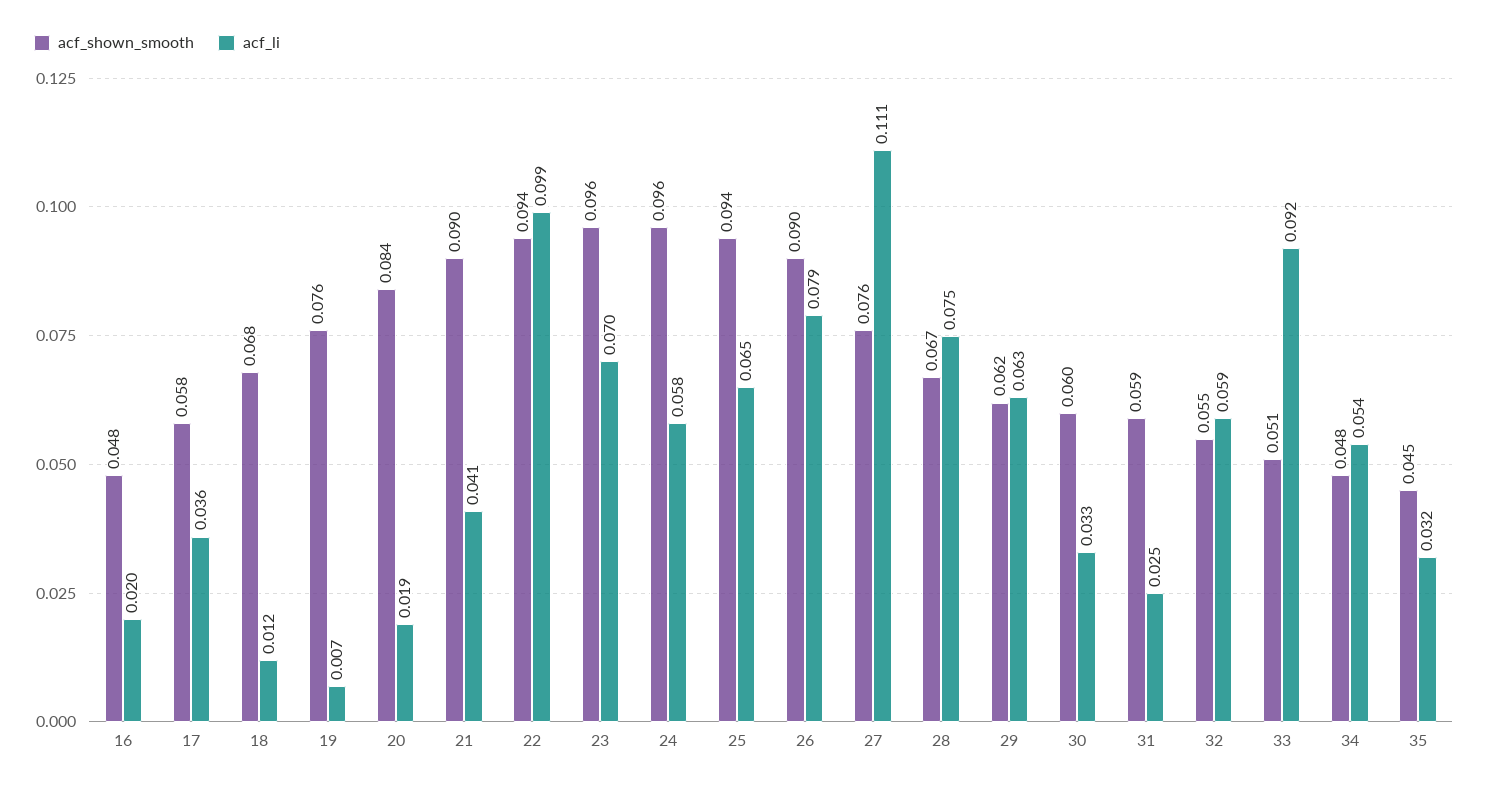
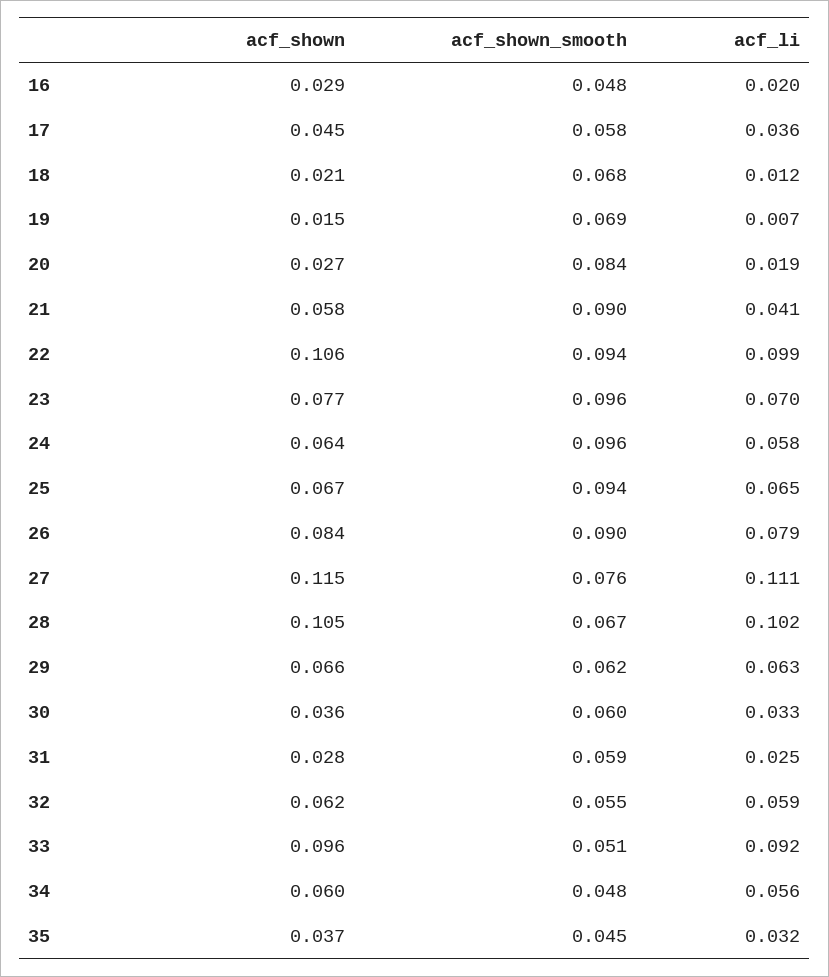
  {
    "acf_shown_smooth": {
      "16": 0.048,
      "17": 0.058,
      "18": 0.068,
-     "19": 0.076,
+     "19": 0.069,
      "20": 0.084,
      "21": 0.09,
      "22": 0.094,
      "23": 0.096,
      "24": 0.096,
      "25": 0.094,
      "26": 0.09,
      "27": 0.076,
      "28": 0.067,
      "29": 0.062,
      "30": 0.06,
      "31": 0.059,
      "32": 0.055,
      "33": 0.051,
      "34": 0.048,
      "35": 0.045
    },
    "acf_li": {
      "16": 0.02,
      "17": 0.036,
      "18": 0.012,
      "19": 0.007,
      "20": 0.019,
      "21": 0.041,
      "22": 0.099,
      "23": 0.07,
      "24": 0.058,
      "25": 0.065,
      "26": 0.079,
      "27": 0.111,
-     "28": 0.075,
+     "28": 0.102,
      "29": 0.063,
      "30": 0.033,
      "31": 0.025,
      "32": 0.059,
      "33": 0.092,
-     "34": 0.054,
+     "34": 0.056,
      "35": 0.032
-   }
+   },
+   "acf_shown": {
+     "16": 0.029,
+     "17": 0.045,
+     "18": 0.021,
+     "19": 0.015,
+     "20": 0.027,
+     "21": 0.058,
+     "22": 0.106,
+     "23": 0.077,
+     "24": 0.064,
+     "25": 0.067,
+     "26": 0.084,
+     "27": 0.115,
+     "28": 0.105,
+     "29": 0.066,
+     "30": 0.036,
+     "31": 0.028,
+     "32": 0.062,
+     "33": 0.096,
+     "34": 0.06,
+     "35": 0.037
+   }
  }

